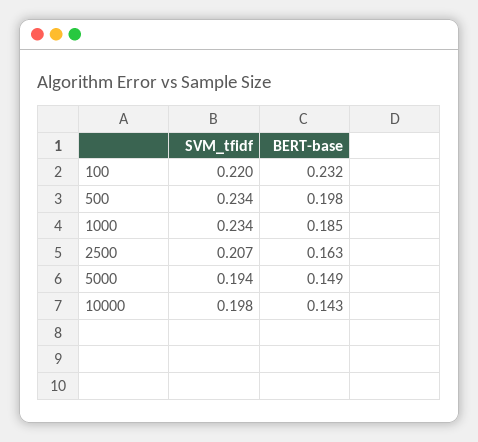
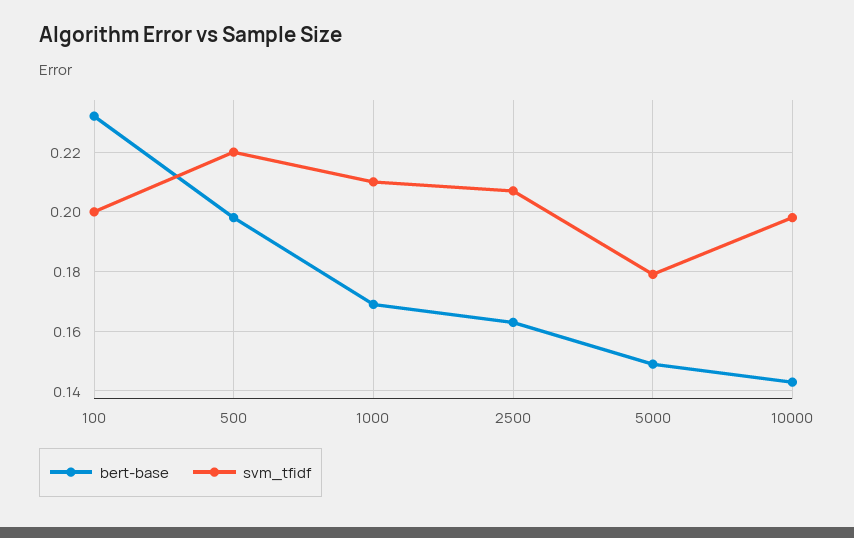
  {
    "SVM_tfidf": {
-     "100": 0.22,
+     "100": 0.2,
-     "500": 0.234,
+     "500": 0.22,
-     "1000": 0.234,
+     "1000": 0.21,
      "2500": 0.207,
-     "5000": 0.194,
+     "5000": 0.18,
      "10000": 0.198
    },
    "BERT-base": {
      "100": 0.232,
      "500": 0.198,
-     "1000": 0.185,
+     "1000": 0.17,
      "2500": 0.163,
      "5000": 0.149,
      "10000": 0.143
    }
  }

